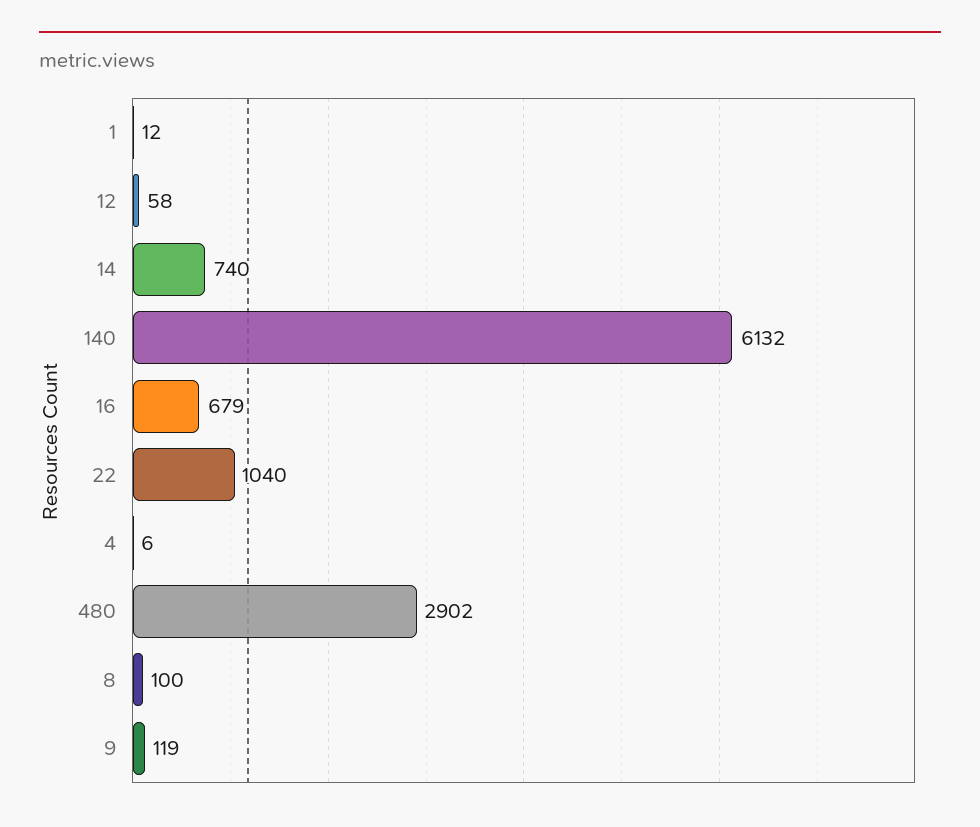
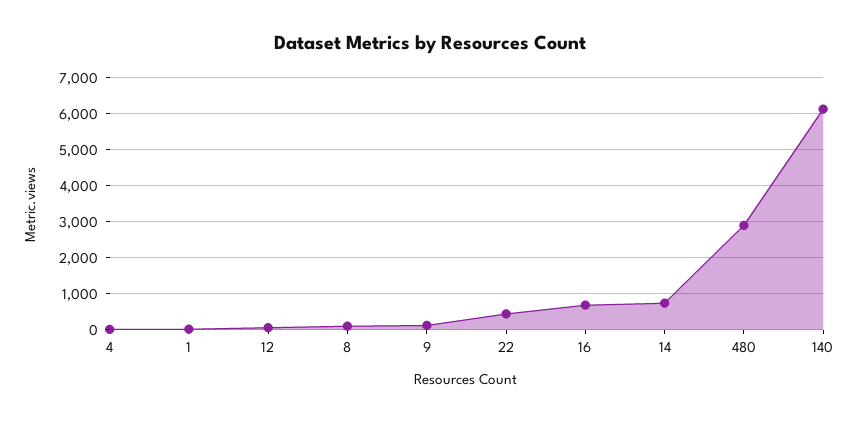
  {
    "1": 12,
    "12": 58,
    "14": 740,
    "140": 6132,
    "16": 679,
-   "22": 1040,
+   "22": 400,
    "4": 6,
    "480": 2902,
    "8": 100,
    "9": 119
  }

